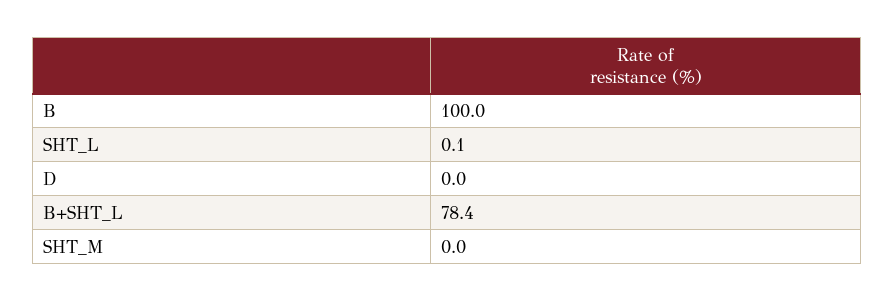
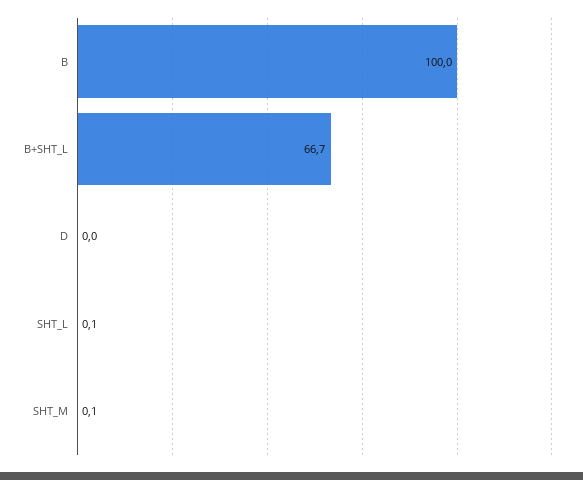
  {
    "B": 100,
    "SHT_L": 0.1,
    "D": 0,
-   "B+SHT_L": 78.4,
+   "B+SHT_L": 66.7,
-   "SHT_M": 0
+   "SHT_M": 0.1
  }

